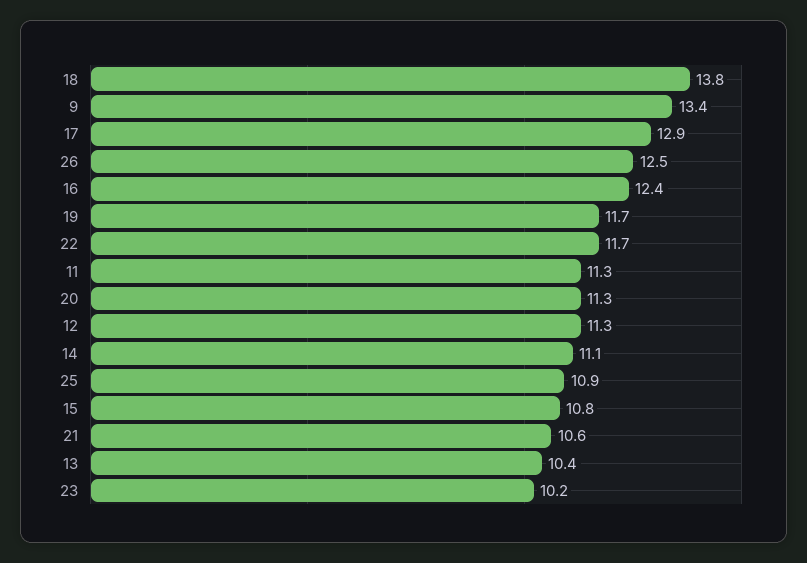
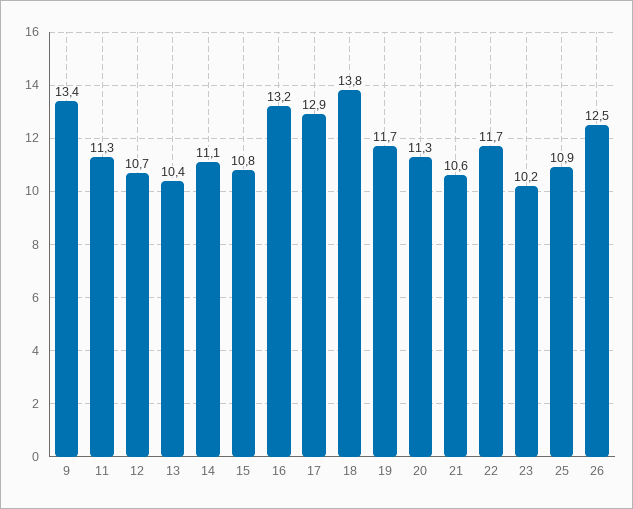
  {
    "18": 13.8,
    "9": 13.4,
    "17": 12.9,
    "26": 12.5,
-   "16": 12.4,
+   "16": 13.2,
    "19": 11.7,
    "22": 11.7,
    "11": 11.3,
    "20": 11.3,
-   "12": 11.3,
+   "12": 10.7,
    "14": 11.1,
    "25": 10.9,
    "15": 10.8,
    "21": 10.6,
    "13": 10.4,
    "23": 10.2
  }

